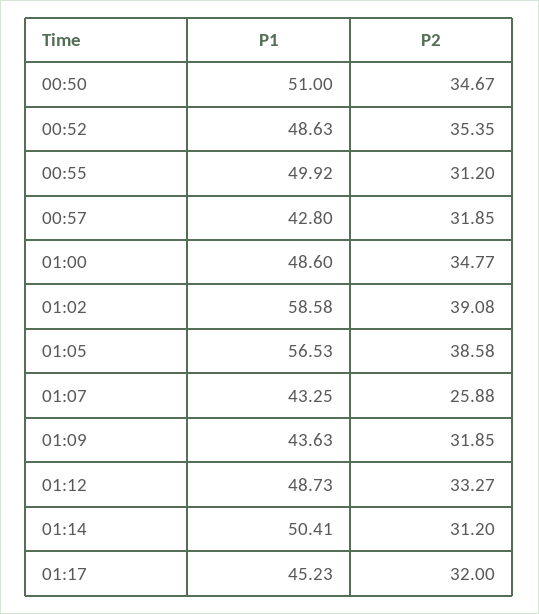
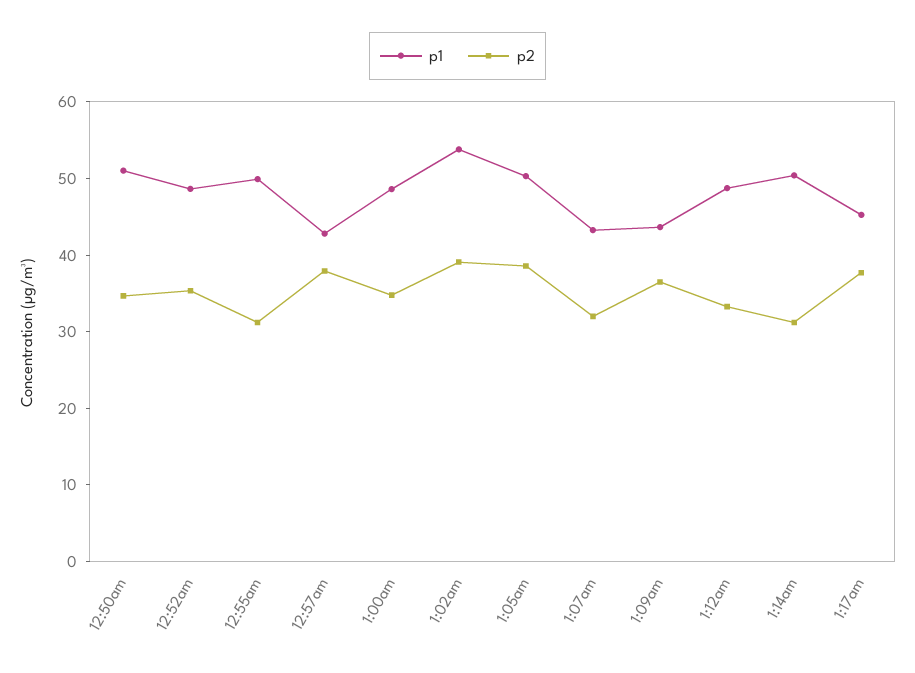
  {
    "P1": {
      "00:50": 51,
      "00:52": 48.63,
      "00:55": 49.92,
      "00:57": 42.8,
      "01:00": 48.6,
-     "01:02": 58.58,
+     "01:02": 54,
-     "01:05": 56.53,
+     "01:05": 50,
      "01:07": 43.25,
      "01:09": 43.63,
      "01:12": 48.73,
      "01:14": 50.41,
      "01:17": 45.23
    },
    "P2": {
      "00:50": 34.67,
      "00:52": 35.35,
      "00:55": 31.2,
-     "00:57": 31.85,
+     "00:57": 38,
      "01:00": 34.77,
      "01:02": 39.08,
      "01:05": 38.58,
-     "01:07": 25.88,
+     "01:07": 32,
-     "01:09": 31.85,
+     "01:09": 36,
      "01:12": 33.27,
      "01:14": 31.2,
-     "01:17": 32
+     "01:17": 38
    }
  }

